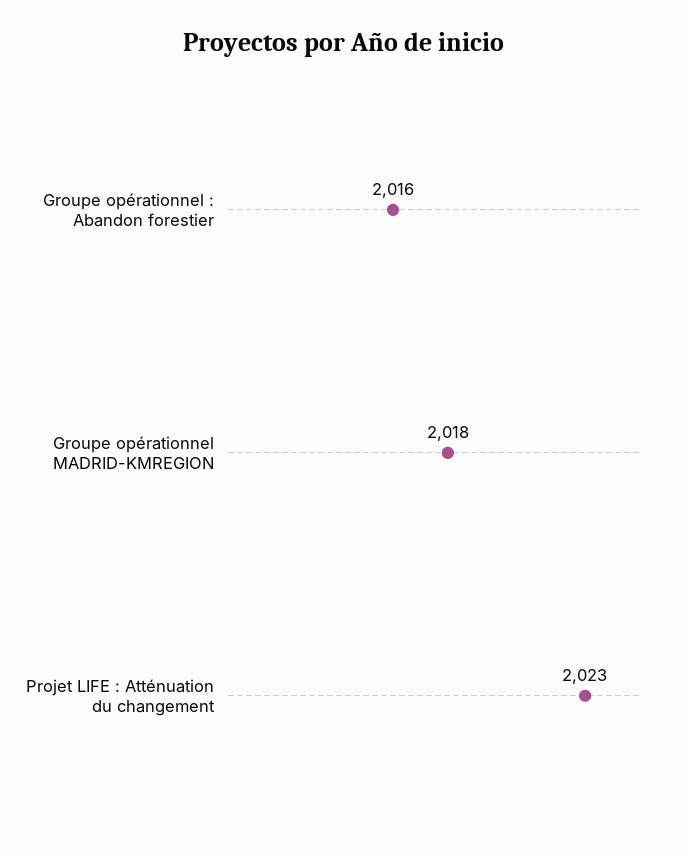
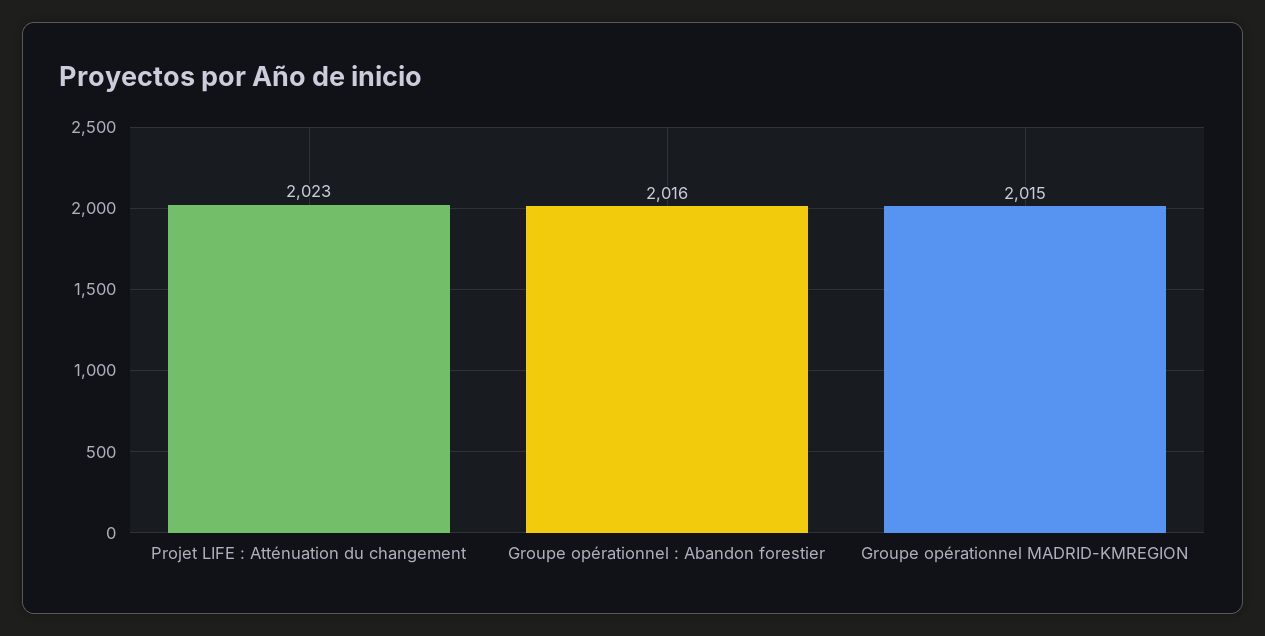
  {
    "Groupe opérationnel : Abandon forestier": 2016,
-   "Groupe opérationnel MADRID-KMREGION": 2018,
+   "Groupe opérationnel MADRID-KMREGION": 2015,
    "Projet LIFE : Atténuation du changement": 2023
  }

